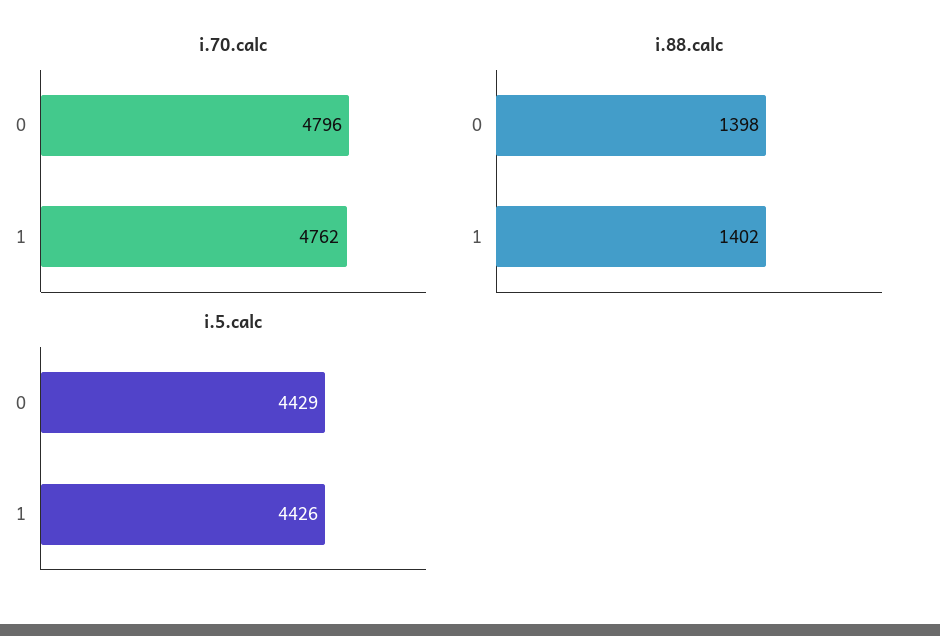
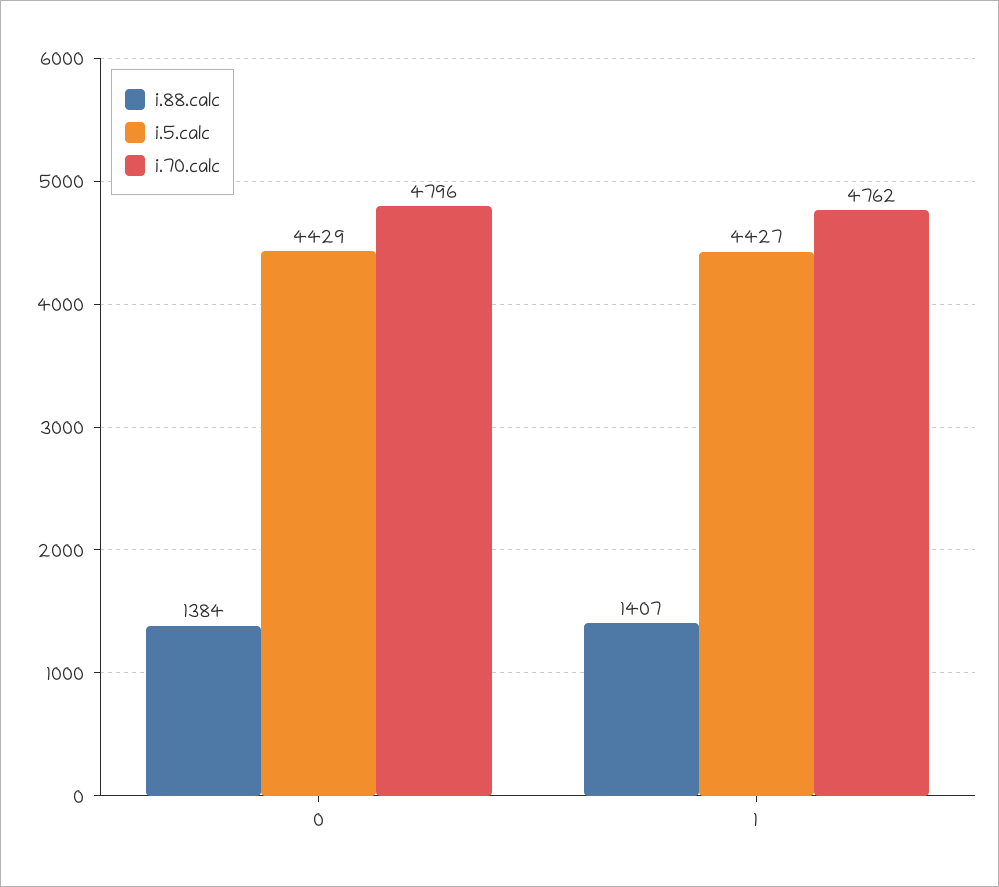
  {
    "i.70.calc": {
      "0": 4796,
      "1": 4762
    },
    "i.88.calc": {
-     "0": 1398,
+     "0": 1384,
-     "1": 1402
+     "1": 1407
    },
    "i.5.calc": {
      "0": 4429,
-     "1": 4426
+     "1": 4427
    }
  }

